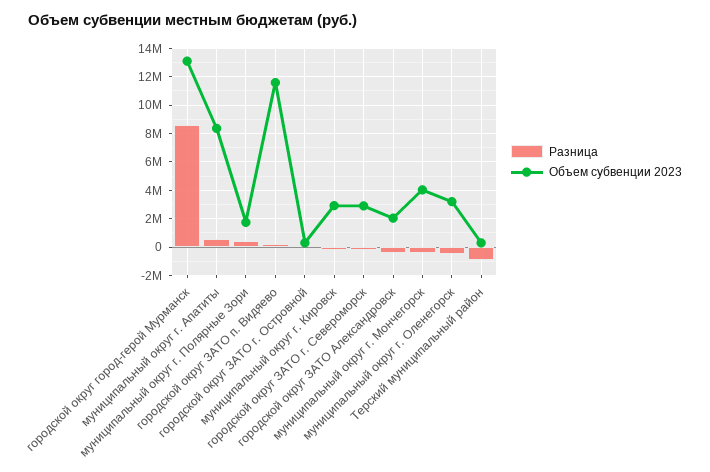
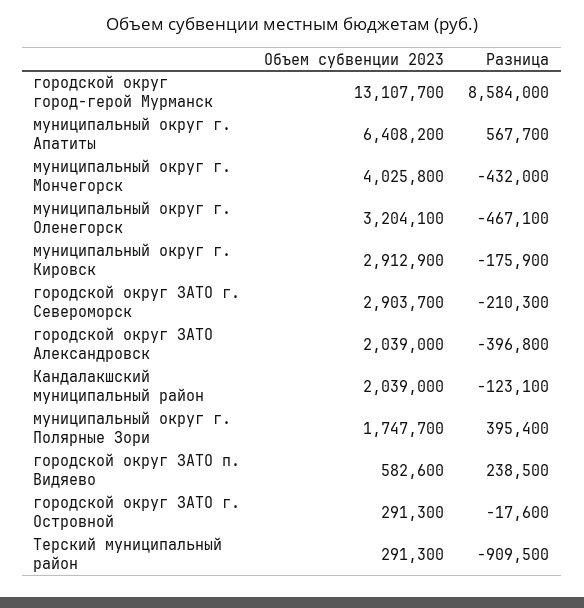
  {
    "Разница": {
      "городской округ город-герой Мурманск": 8584000,
      "муниципальный округ г. Апатиты": 567700,
      "муниципальный округ г. Полярные Зори": 395400,
      "городской округ ЗАТО п. Видяево": 238500,
      "городской округ ЗАТО г. Островной": -17600,
      "муниципальный округ г. Кировск": -175900,
      "городской округ ЗАТО г. Североморск": -210300,
      "городской округ ЗАТО Александровск": -396800,
      "муниципальный округ г. Мончегорск": -432000,
      "муниципальный округ г. Оленегорск": -467100,
-     "Терский муниципальный район": -909500
+     "Терский муниципальный район": -909500,
+     "Кандалакшский муниципальный район": -123100
    },
    "Объем субвенции 2023": {
      "городской округ город-герой Мурманск": 13107700,
-     "муниципальный округ г. Апатиты": 8500000,
+     "муниципальный округ г. Апатиты": 6408200,
      "муниципальный округ г. Полярные Зори": 1747700,
-     "городской округ ЗАТО п. Видяево": 11500000,
+     "городской округ ЗАТО п. Видяево": 582600,
      "городской округ ЗАТО г. Островной": 291300,
      "муниципальный округ г. Кировск": 2912900,
      "городской округ ЗАТО г. Североморск": 2903700,
      "городской округ ЗАТО Александровск": 2039000,
      "муниципальный округ г. Мончегорск": 4025800,
      "муниципальный округ г. Оленегорск": 3204100,
-     "Терский муниципальный район": 291300
+     "Терский муниципальный район": 291300,
+     "Кандалакшский муниципальный район": 2039000
    }
  }

